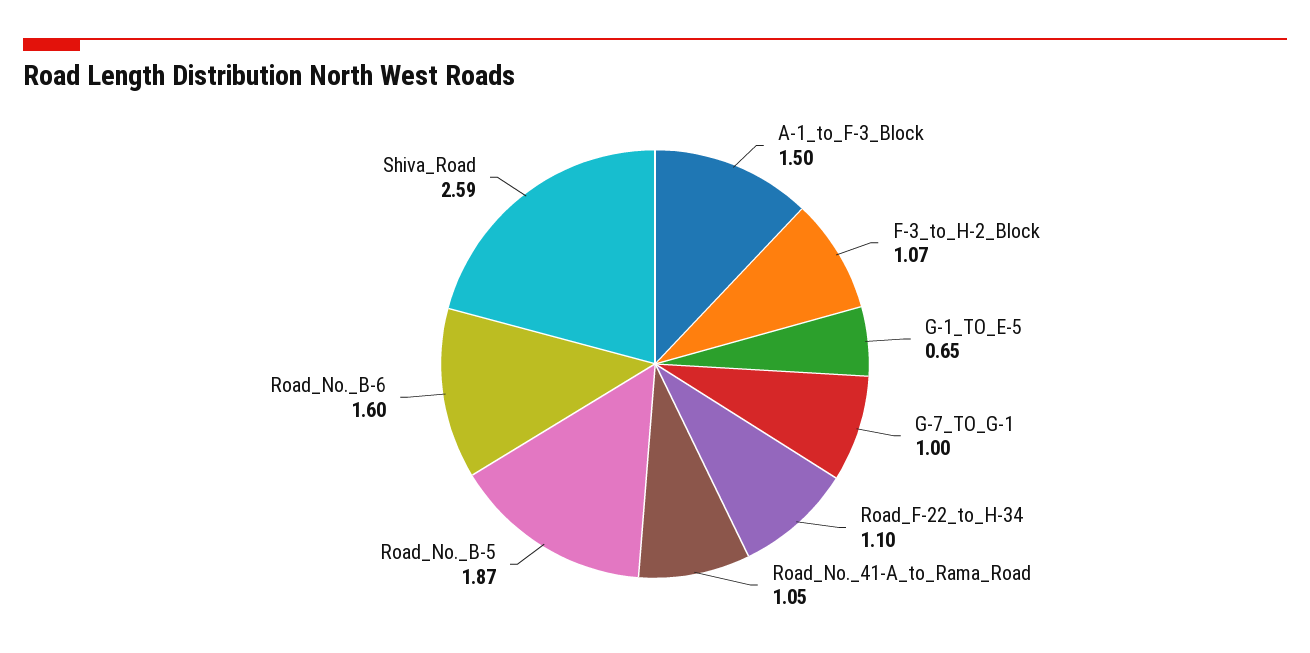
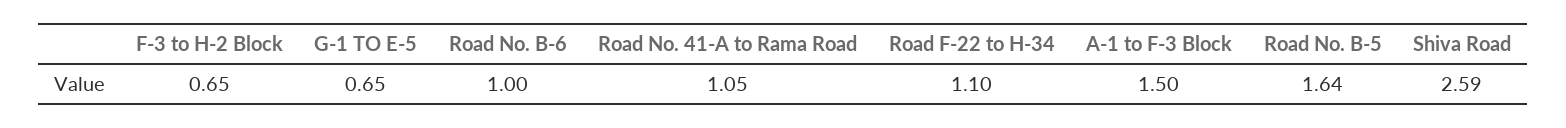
  {
    "A-1_to_F-3_Block": 1.5,
-   "F-3_to_H-2_Block": 1.07,
+   "F-3_to_H-2_Block": 0.65,
    "G-1_TO_E-5": 0.65,
-   "G-7_TO_G-1": 1,
    "Road_F-22_to_H-34": 1.1,
    "Road_No._41-A_to_Rama_Road": 1.05,
-   "Road_No._B-5": 1.87,
+   "Road_No._B-5": 1.64,
-   "Road_No._B-6": 1.6,
+   "Road_No._B-6": 1,
    "Shiva_Road": 2.59
  }

